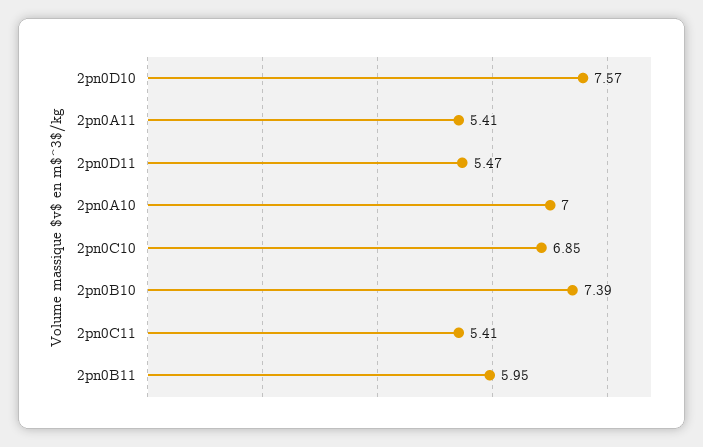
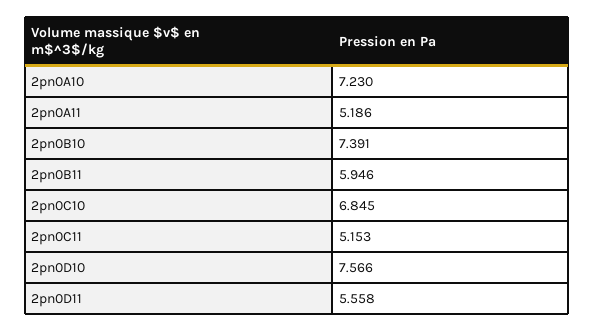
  {
    "2pn0D10": 7.566,
-   "2pn0A11": 5.41,
+   "2pn0A11": 5.186,
-   "2pn0D11": 5.47,
+   "2pn0D11": 5.558,
-   "2pn0A10": 7,
+   "2pn0A10": 7.23,
    "2pn0C10": 6.845,
    "2pn0B10": 7.391,
-   "2pn0C11": 5.41,
+   "2pn0C11": 5.153,
    "2pn0B11": 5.946
  }

